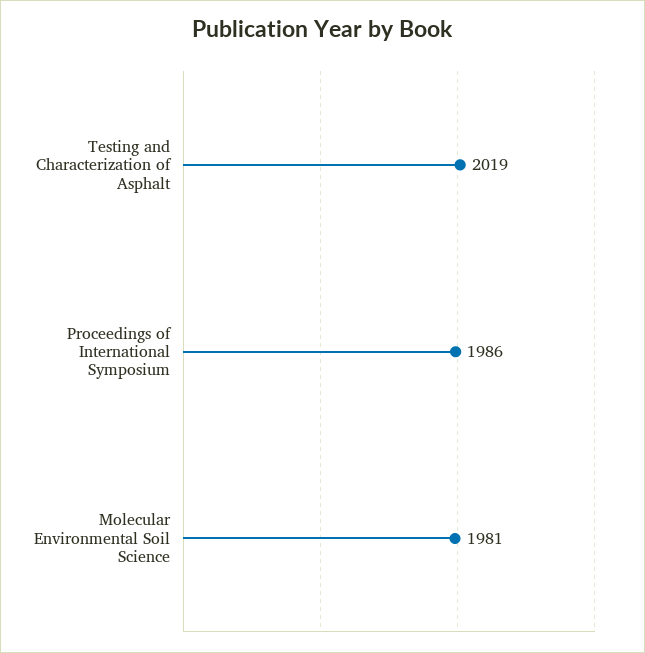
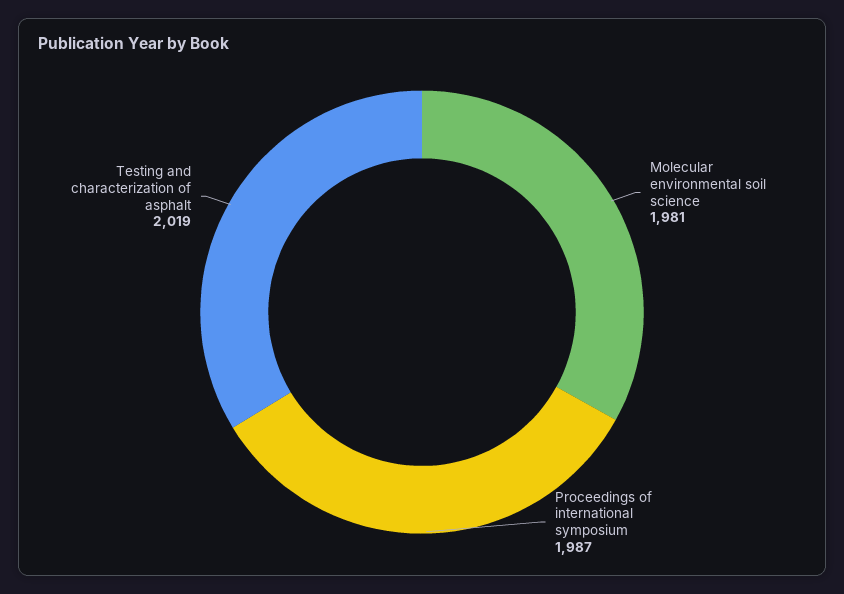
  {
    "Testing and Characterization of Asphalt": 2019,
-   "Proceedings of International Symposium": 1986,
+   "Proceedings of International Symposium": 1987,
    "Molecular Environmental Soil Science": 1981
  }

